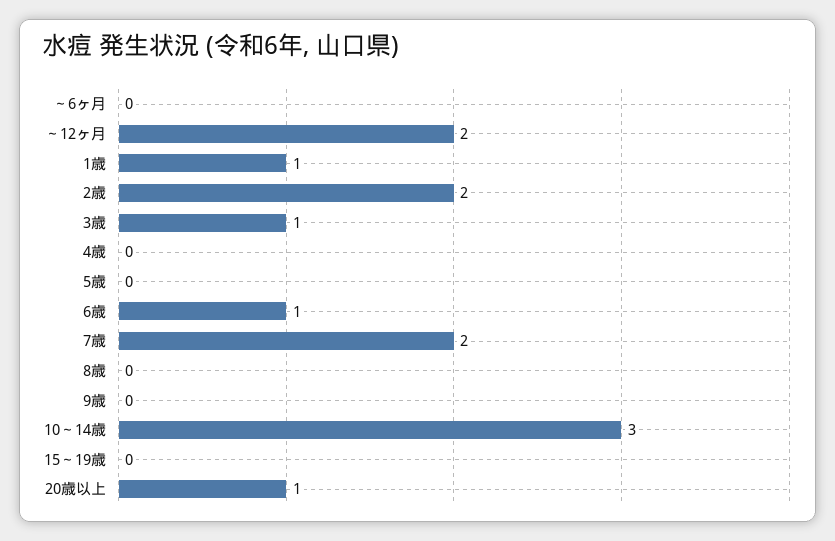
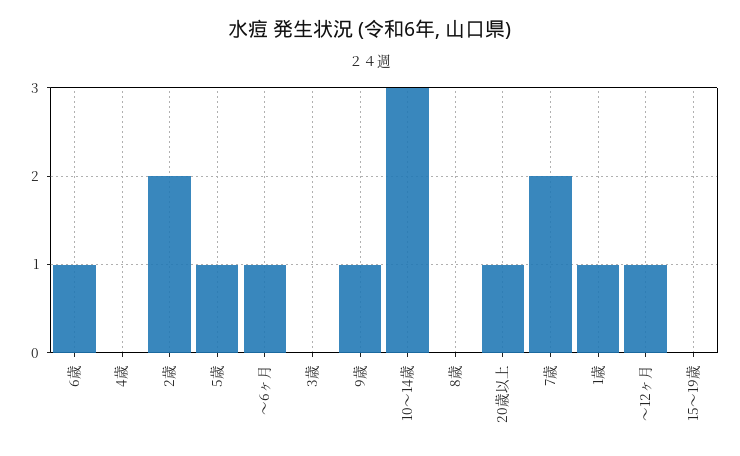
  {
-   "～6ヶ月": 0,
+   "～6ヶ月": 1,
-   "～12ヶ月": 2,
+   "～12ヶ月": 1,
    "1歳": 1,
    "2歳": 2,
-   "3歳": 1,
+   "3歳": 0,
    "4歳": 0,
-   "5歳": 0,
+   "5歳": 1,
    "6歳": 1,
    "7歳": 2,
    "8歳": 0,
-   "9歳": 0,
+   "9歳": 1,
    "10～14歳": 3,
    "15～19歳": 0,
    "20歳以上": 1
  }

